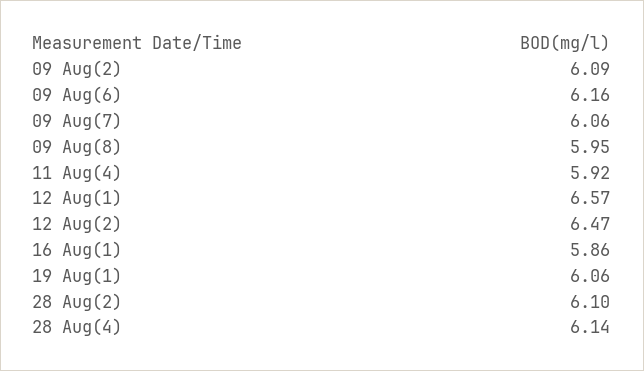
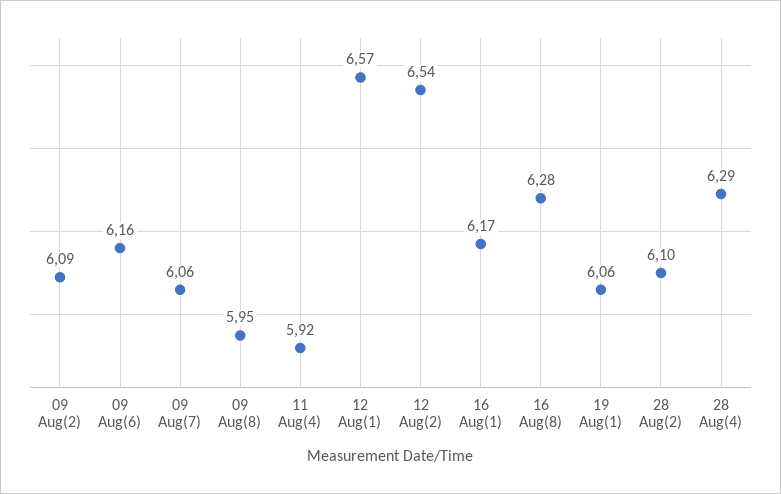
  {
    "09 Aug(2)": 6.09,
    "09 Aug(6)": 6.16,
    "09 Aug(7)": 6.06,
    "09 Aug(8)": 5.95,
    "11 Aug(4)": 5.92,
    "12 Aug(1)": 6.57,
-   "12 Aug(2)": 6.47,
+   "12 Aug(2)": 6.54,
-   "16 Aug(1)": 5.86,
+   "16 Aug(1)": 6.17,
    "19 Aug(1)": 6.06,
    "28 Aug(2)": 6.1,
-   "28 Aug(4)": 6.14
+   "28 Aug(4)": 6.29,
+   "16 Aug(8)": 6.28
  }

